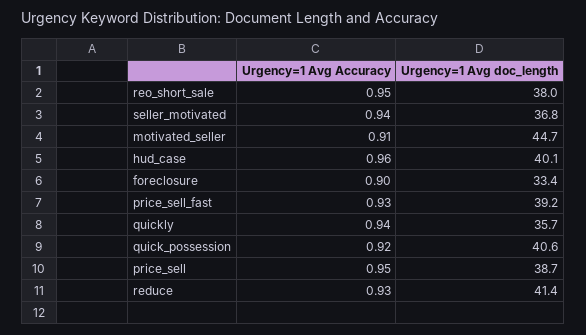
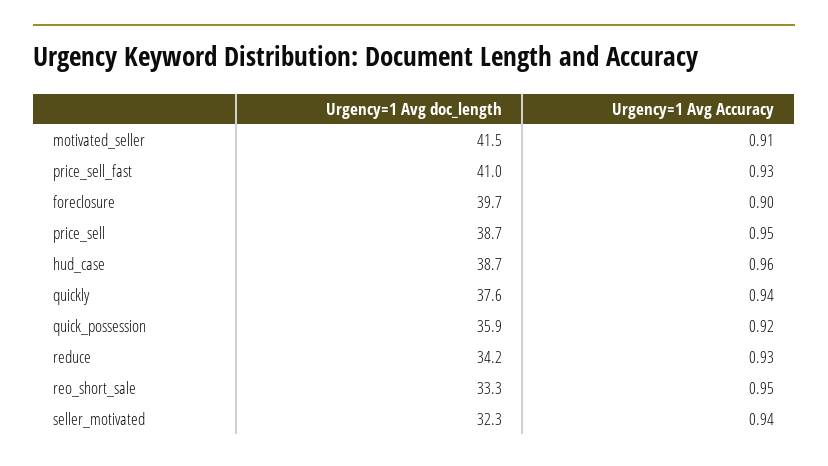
  {
    "Urgency=1 Avg Accuracy": {
      "reo_short_sale": 0.95,
      "seller_motivated": 0.94,
      "motivated_seller": 0.91,
      "hud_case": 0.96,
      "foreclosure": 0.9,
      "price_sell_fast": 0.93,
      "quickly": 0.94,
      "quick_possession": 0.92,
      "price_sell": 0.95,
      "reduce": 0.93
    },
    "Urgency=1 Avg doc_length": {
-     "reo_short_sale": 38,
+     "reo_short_sale": 33.3,
-     "seller_motivated": 36.8,
+     "seller_motivated": 32.3,
-     "motivated_seller": 44.7,
+     "motivated_seller": 41.5,
-     "hud_case": 40.1,
+     "hud_case": 38.7,
-     "foreclosure": 33.4,
+     "foreclosure": 39.7,
-     "price_sell_fast": 39.2,
+     "price_sell_fast": 41,
-     "quickly": 35.7,
+     "quickly": 37.6,
-     "quick_possession": 40.6,
+     "quick_possession": 35.9,
      "price_sell": 38.7,
-     "reduce": 41.4
+     "reduce": 34.2
    }
  }

